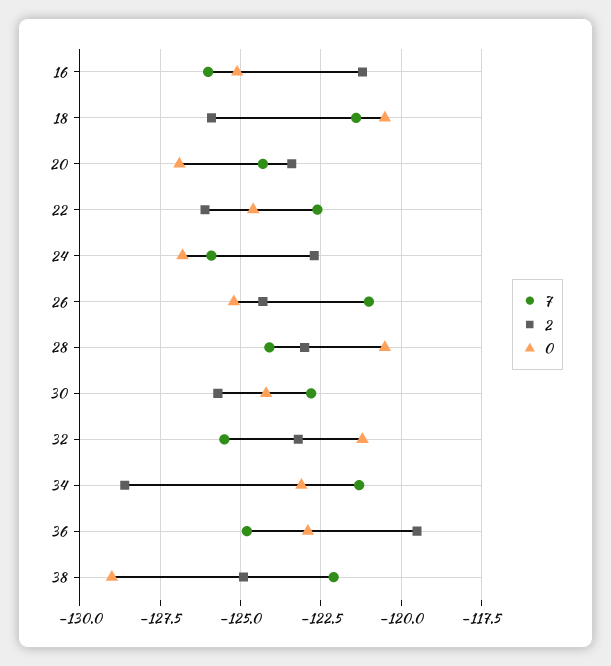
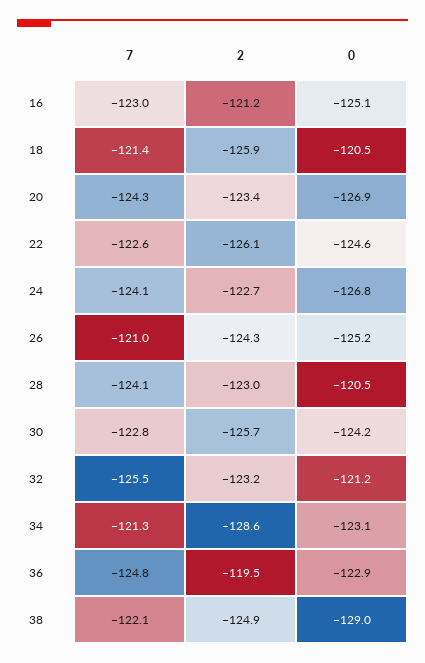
  {
    "7": {
-     "16": -126,
+     "16": -123,
      "18": -121.4,
      "20": -124.3,
      "22": -122.6,
-     "24": -126,
+     "24": -124.1,
      "26": -121,
      "28": -124.1,
      "30": -122.8,
      "32": -125.5,
      "34": -121.3,
      "36": -124.8,
      "38": -122.1
    },
    "2": {
      "16": -121.2,
      "18": -125.9,
      "20": -123.4,
      "22": -126.1,
      "24": -122.7,
      "26": -124.3,
      "28": -123,
      "30": -125.7,
      "32": -123.2,
      "34": -128.6,
      "36": -119.5,
      "38": -124.9
    },
    "0": {
      "16": -125.1,
      "18": -120.5,
      "20": -126.9,
      "22": -124.6,
      "24": -126.8,
      "26": -125.2,
      "28": -120.5,
      "30": -124.2,
      "32": -121.2,
      "34": -123.1,
      "36": -122.9,
      "38": -129
    }
  }

